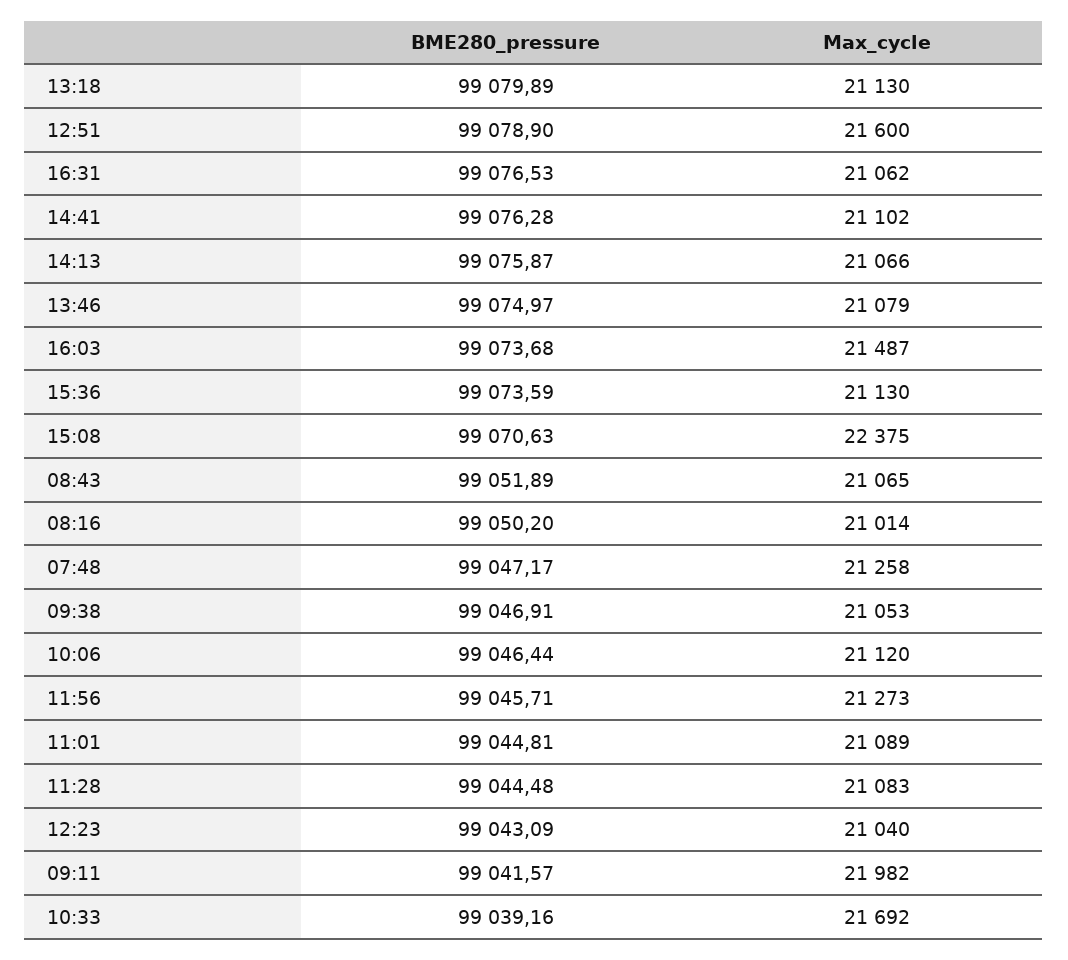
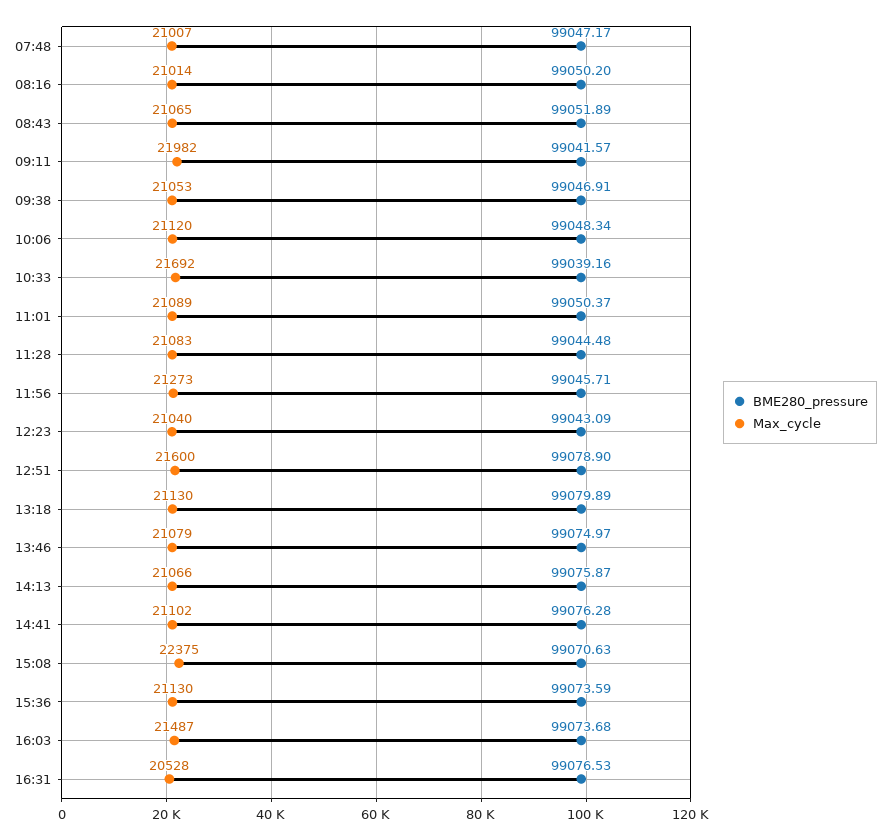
  {
    "BME280_pressure": {
      "13:18": 99079.89,
      "12:51": 99078.9,
      "16:31": 99076.53,
      "14:41": 99076.28,
      "14:13": 99075.87,
      "13:46": 99074.97,
      "16:03": 99073.68,
      "15:36": 99073.59,
      "15:08": 99070.63,
      "08:43": 99051.89,
      "08:16": 99050.2,
      "07:48": 99047.17,
      "09:38": 99046.91,
-     "10:06": 99046.44,
+     "10:06": 99048.34,
      "11:56": 99045.71,
-     "11:01": 99044.81,
+     "11:01": 99050.37,
      "11:28": 99044.48,
      "12:23": 99043.09,
      "09:11": 99041.57,
      "10:33": 99039.16
    },
    "Max_cycle": {
      "13:18": 21130,
      "12:51": 21600,
-     "16:31": 21062,
+     "16:31": 20528,
      "14:41": 21102,
      "14:13": 21066,
      "13:46": 21079,
      "16:03": 21487,
      "15:36": 21130,
      "15:08": 22375,
      "08:43": 21065,
      "08:16": 21014,
-     "07:48": 21258,
+     "07:48": 21007,
      "09:38": 21053,
      "10:06": 21120,
      "11:56": 21273,
      "11:01": 21089,
      "11:28": 21083,
      "12:23": 21040,
      "09:11": 21982,
      "10:33": 21692
    }
  }

